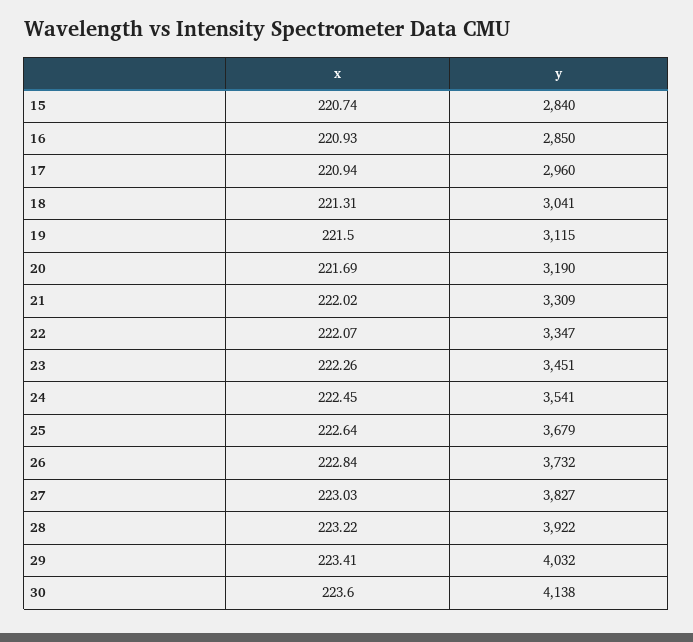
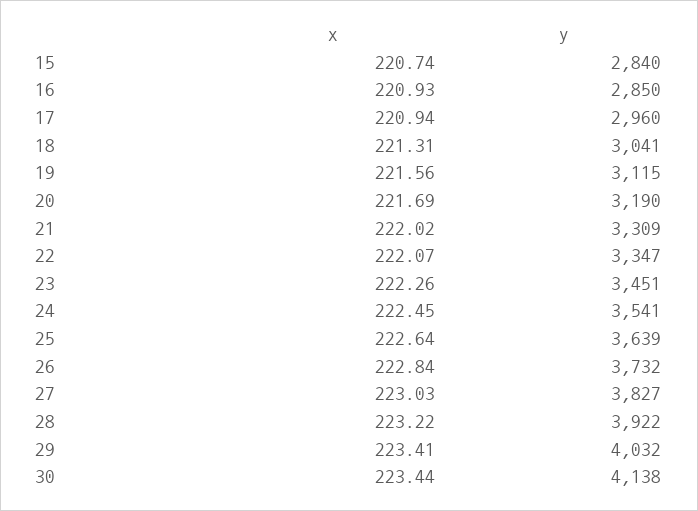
  {
    "x": {
      "15": 220.74,
      "16": 220.93,
      "17": 220.94,
      "18": 221.31,
-     "19": 221.5,
+     "19": 221.56,
      "20": 221.69,
      "21": 222.02,
      "22": 222.07,
      "23": 222.26,
      "24": 222.45,
      "25": 222.64,
      "26": 222.84,
      "27": 223.03,
      "28": 223.22,
      "29": 223.41,
-     "30": 223.6
+     "30": 223.44
    },
    "y": {
      "15": 2840,
      "16": 2850,
      "17": 2960,
      "18": 3041,
      "19": 3115,
      "20": 3190,
      "21": 3309,
      "22": 3347,
      "23": 3451,
      "24": 3541,
-     "25": 3679,
+     "25": 3639,
      "26": 3732,
      "27": 3827,
      "28": 3922,
      "29": 4032,
      "30": 4138
    }
  }

